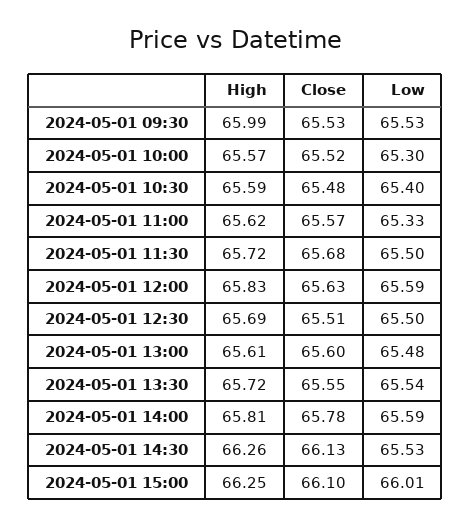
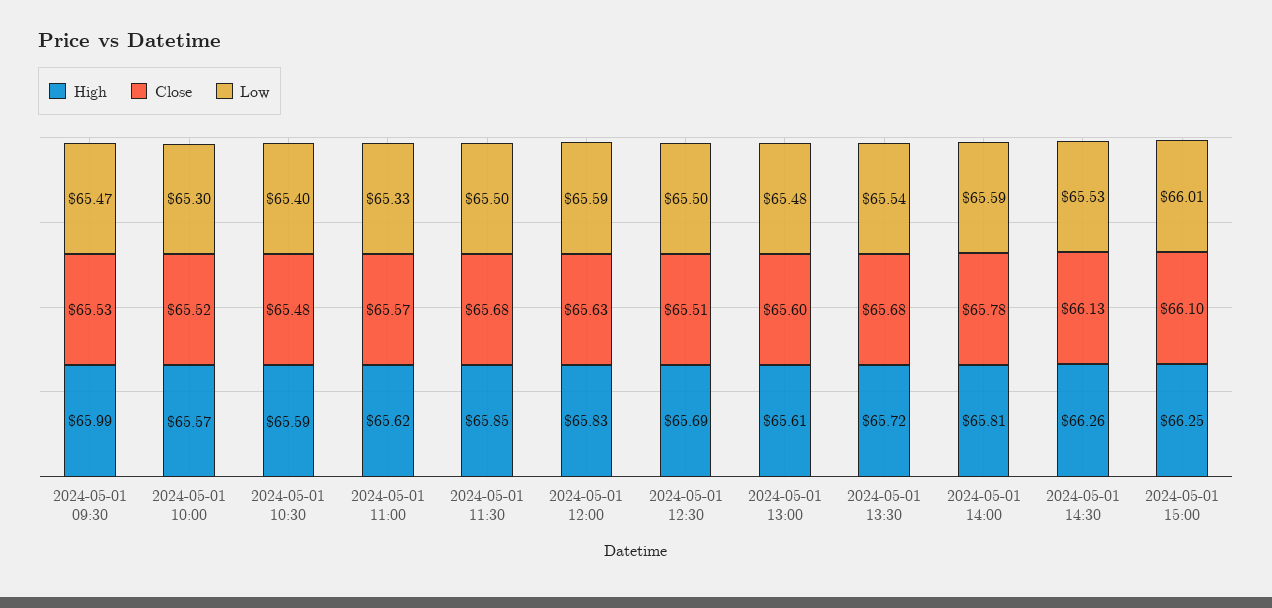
  {
    "High": {
      "2024-05-01 09:30": 65.99,
      "2024-05-01 10:00": 65.57,
      "2024-05-01 10:30": 65.59,
      "2024-05-01 11:00": 65.62,
-     "2024-05-01 11:30": 65.72,
+     "2024-05-01 11:30": 65.85,
      "2024-05-01 12:00": 65.83,
      "2024-05-01 12:30": 65.69,
      "2024-05-01 13:00": 65.61,
      "2024-05-01 13:30": 65.72,
      "2024-05-01 14:00": 65.81,
      "2024-05-01 14:30": 66.26,
      "2024-05-01 15:00": 66.25
    },
    "Close": {
      "2024-05-01 09:30": 65.53,
      "2024-05-01 10:00": 65.52,
      "2024-05-01 10:30": 65.48,
      "2024-05-01 11:00": 65.57,
      "2024-05-01 11:30": 65.68,
      "2024-05-01 12:00": 65.63,
      "2024-05-01 12:30": 65.51,
      "2024-05-01 13:00": 65.6,
-     "2024-05-01 13:30": 65.55,
+     "2024-05-01 13:30": 65.68,
      "2024-05-01 14:00": 65.78,
      "2024-05-01 14:30": 66.13,
      "2024-05-01 15:00": 66.1
    },
    "Low": {
-     "2024-05-01 09:30": 65.53,
+     "2024-05-01 09:30": 65.47,
      "2024-05-01 10:00": 65.3,
      "2024-05-01 10:30": 65.4,
      "2024-05-01 11:00": 65.33,
      "2024-05-01 11:30": 65.5,
      "2024-05-01 12:00": 65.59,
      "2024-05-01 12:30": 65.5,
      "2024-05-01 13:00": 65.48,
      "2024-05-01 13:30": 65.54,
      "2024-05-01 14:00": 65.59,
      "2024-05-01 14:30": 65.53,
      "2024-05-01 15:00": 66.01
    }
  }

